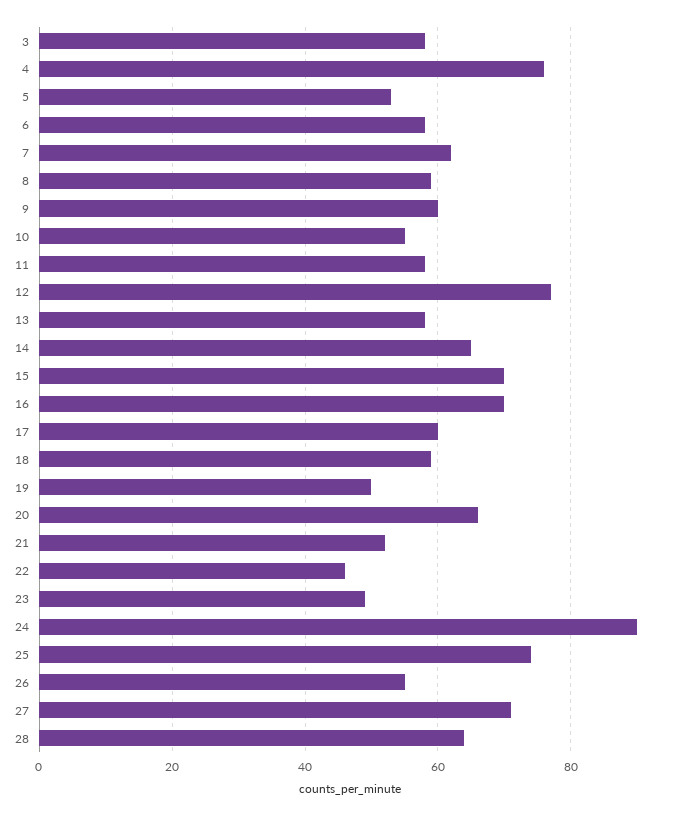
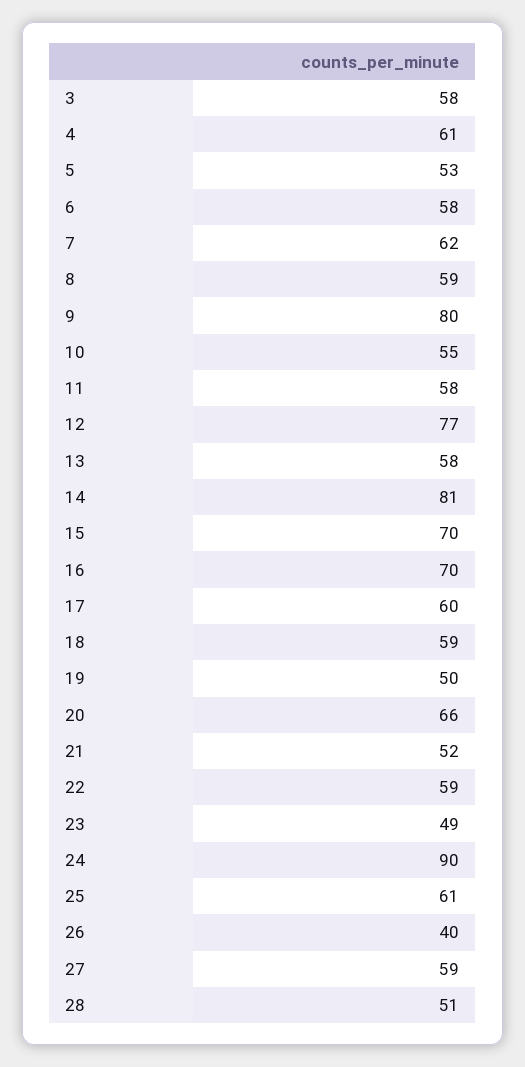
  {
    "3": 58,
-   "4": 75,
+   "4": 61,
    "5": 53,
    "6": 58,
    "7": 62,
    "8": 59,
-   "9": 60,
+   "9": 80,
    "10": 55,
    "11": 58,
    "12": 77,
    "13": 58,
-   "14": 65,
+   "14": 81,
    "15": 70,
    "16": 70,
    "17": 60,
    "18": 59,
    "19": 50,
    "20": 66,
    "21": 52,
-   "22": 45,
+   "22": 59,
    "23": 49,
    "24": 90,
-   "25": 75,
+   "25": 61,
-   "26": 55,
+   "26": 40,
-   "27": 70,
+   "27": 59,
-   "28": 65
+   "28": 51
  }

